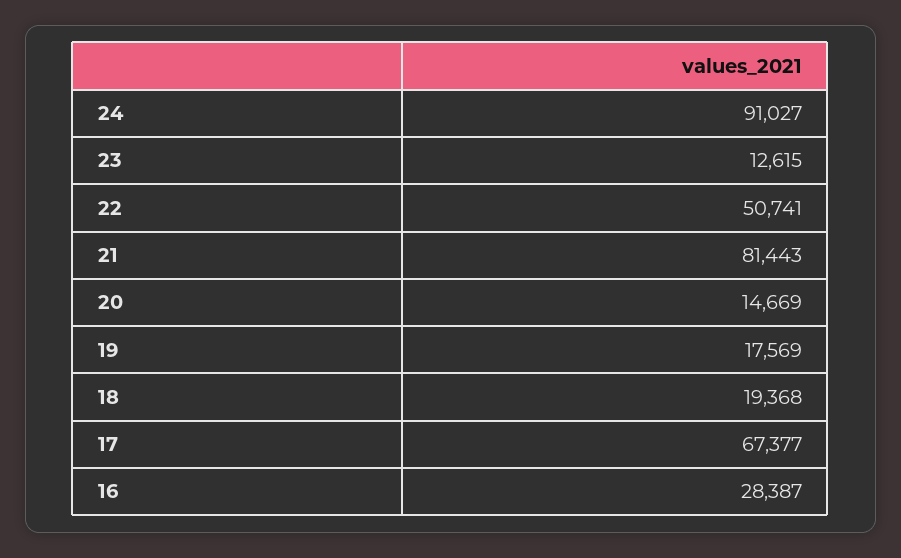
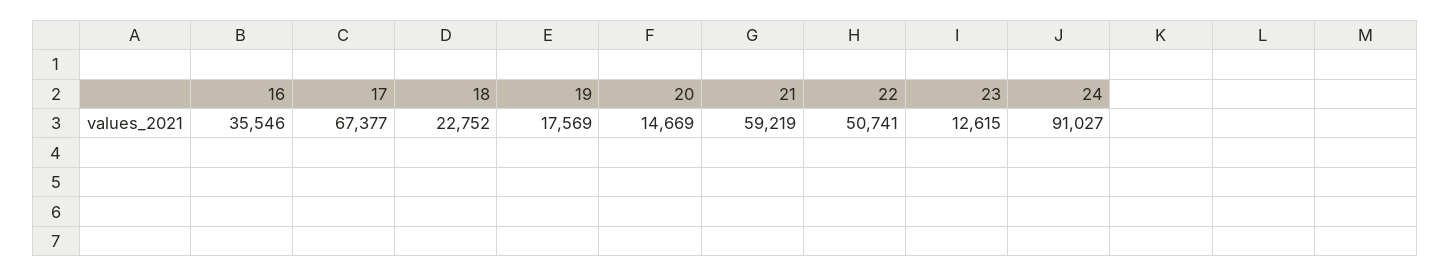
  {
    "24": 91027,
    "23": 12615,
    "22": 50741,
-   "21": 81443,
+   "21": 59219,
    "20": 14669,
    "19": 17569,
-   "18": 19368,
+   "18": 22752,
    "17": 67377,
-   "16": 28387
+   "16": 35546
  }

